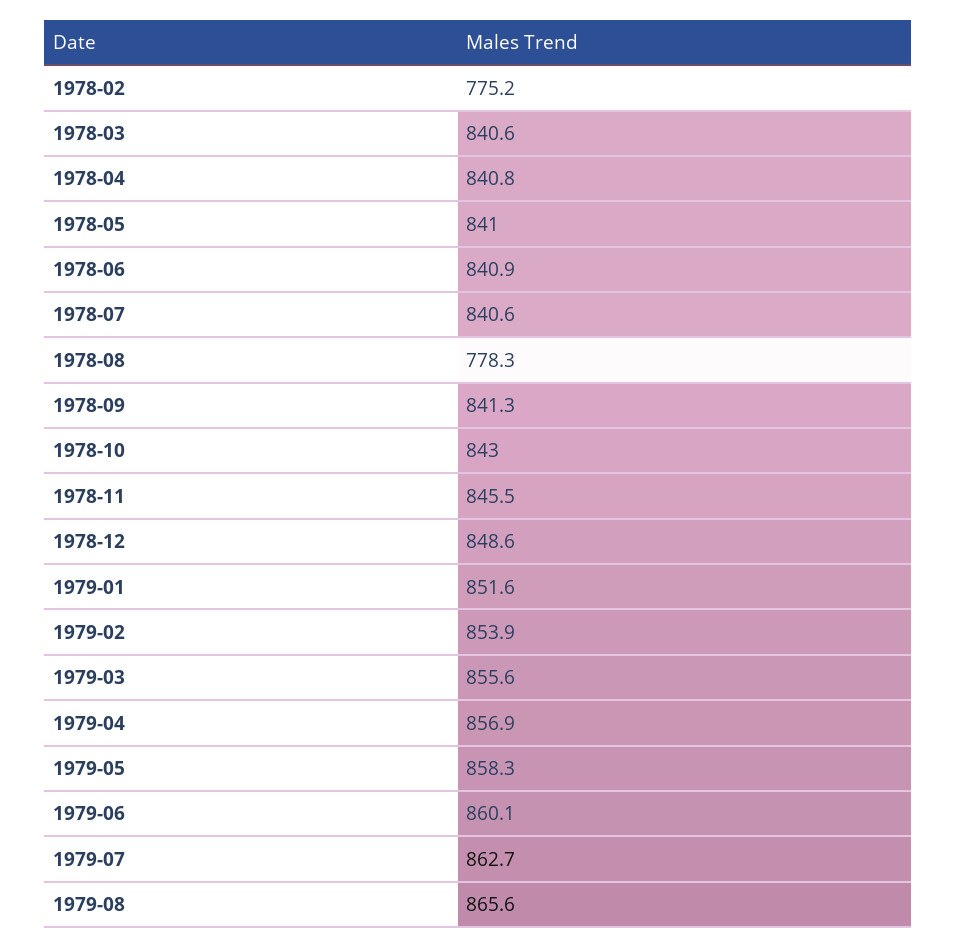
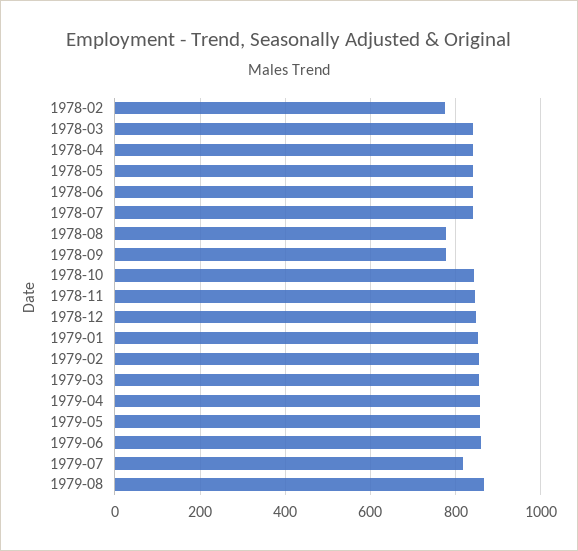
  {
    "1978-02": 775.2,
    "1978-03": 840.6,
    "1978-04": 840.8,
    "1978-05": 841,
    "1978-06": 840.9,
    "1978-07": 840.6,
    "1978-08": 778.3,
-   "1978-09": 841.3,
+   "1978-09": 780,
    "1978-10": 843,
    "1978-11": 845.5,
    "1978-12": 848.6,
    "1979-01": 851.6,
    "1979-02": 853.9,
    "1979-03": 855.6,
    "1979-04": 856.9,
    "1979-05": 858.3,
    "1979-06": 860.1,
-   "1979-07": 862.7,
+   "1979-07": 820,
    "1979-08": 865.6
  }

